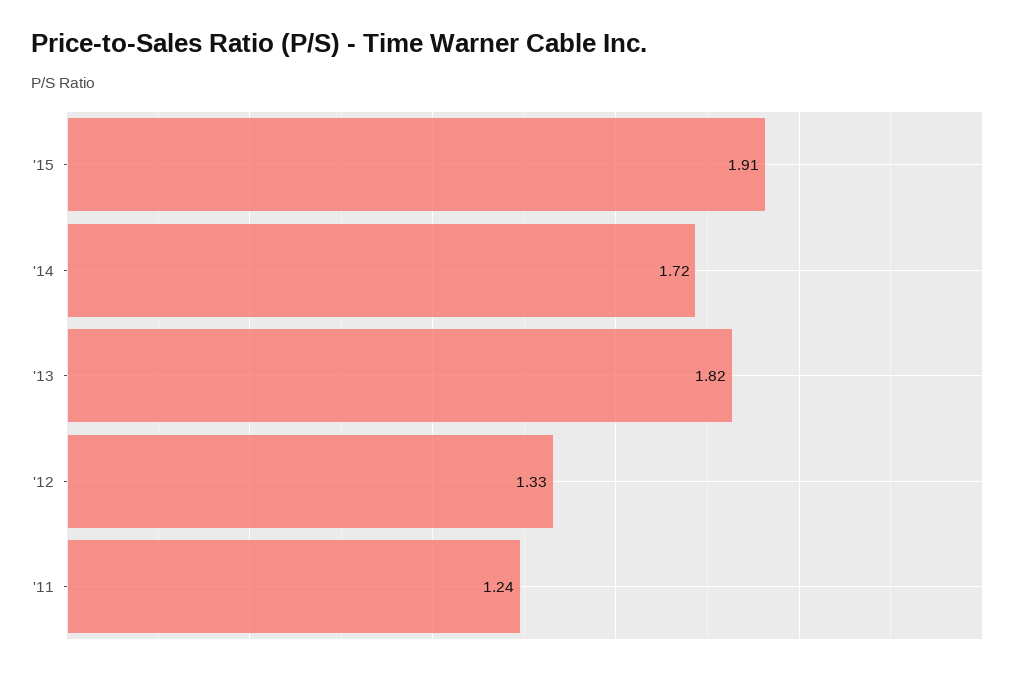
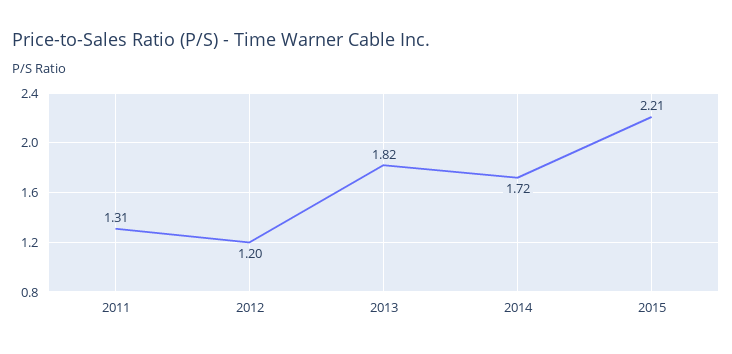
  {
-   "'15": 1.91,
+   "'15": 2.21,
    "'14": 1.72,
    "'13": 1.82,
-   "'12": 1.33,
+   "'12": 1.2,
-   "'11": 1.24
+   "'11": 1.31
  }

